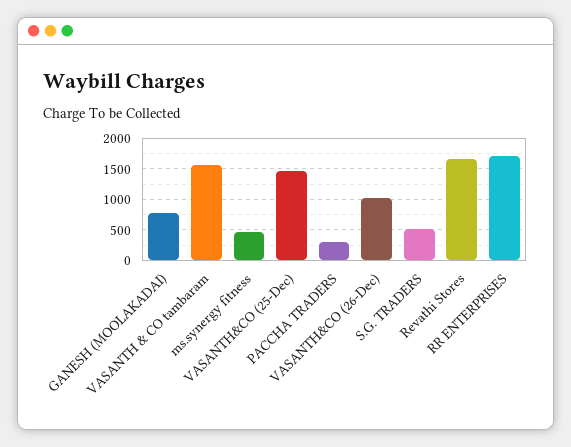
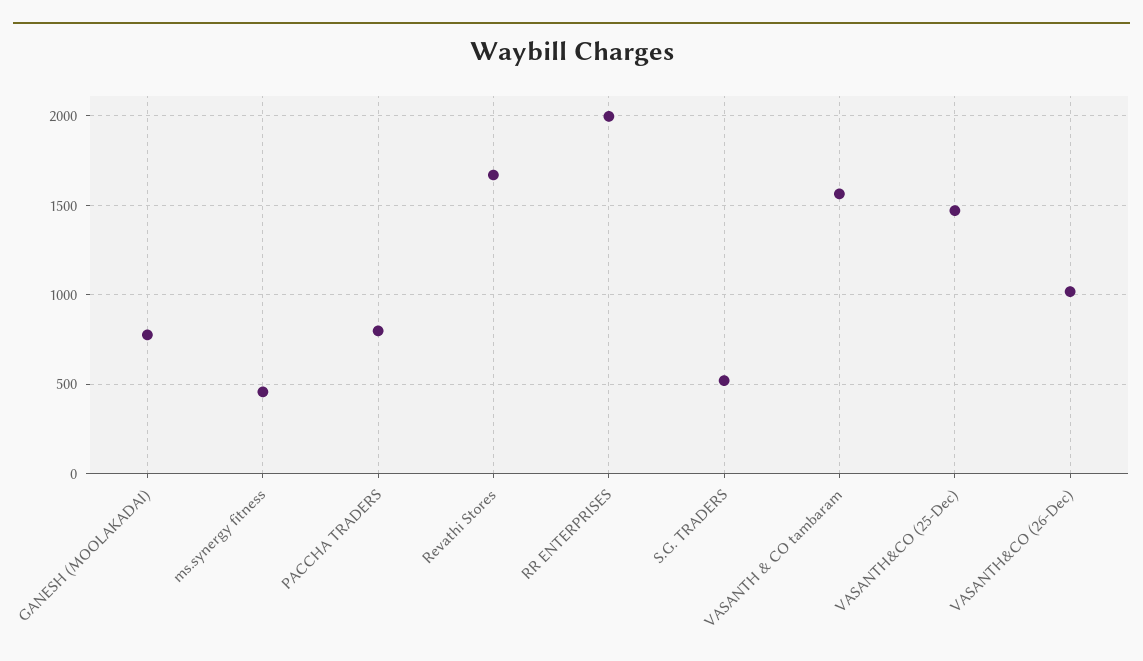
  {
    "GANESH (MOOLAKADAI)": 800,
    "VASANTH & CO tambaram": 1550,
    "ms.synergy fitness": 450,
    "VASANTH&CO (25-Dec)": 1450,
-   "PACCHA TRADERS": 300,
+   "PACCHA TRADERS": 800,
    "VASANTH&CO (26-Dec)": 1000,
    "S.G. TRADERS": 500,
    "Revathi Stores": 1650,
-   "RR ENTERPRISES": 1700
+   "RR ENTERPRISES": 2000
  }

